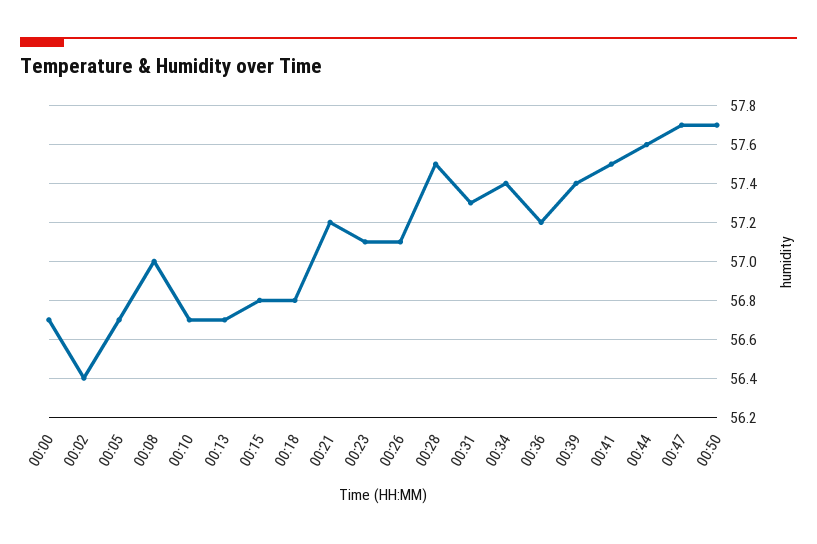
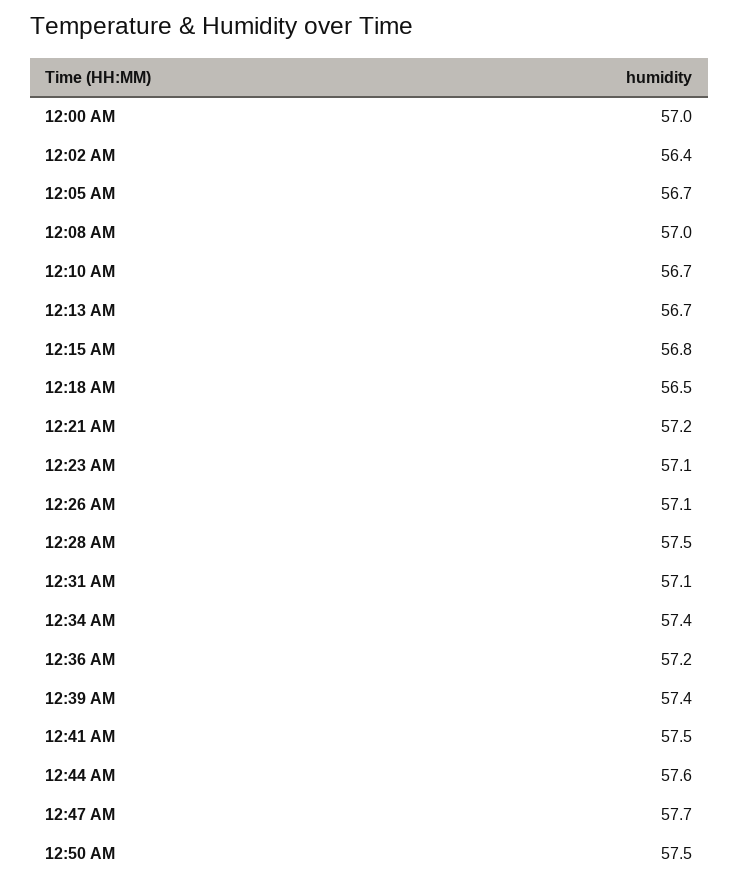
  {
-   "00:00": 56.7,
+   "00:00": 57,
    "00:02": 56.4,
    "00:05": 56.7,
    "00:08": 57,
    "00:10": 56.7,
    "00:13": 56.7,
    "00:15": 56.8,
-   "00:18": 56.8,
+   "00:18": 56.5,
    "00:21": 57.2,
    "00:23": 57.1,
    "00:26": 57.1,
    "00:28": 57.5,
-   "00:31": 57.3,
+   "00:31": 57.1,
    "00:34": 57.4,
    "00:36": 57.2,
    "00:39": 57.4,
    "00:41": 57.5,
    "00:44": 57.6,
    "00:47": 57.7,
-   "00:50": 57.7
+   "00:50": 57.5
  }

